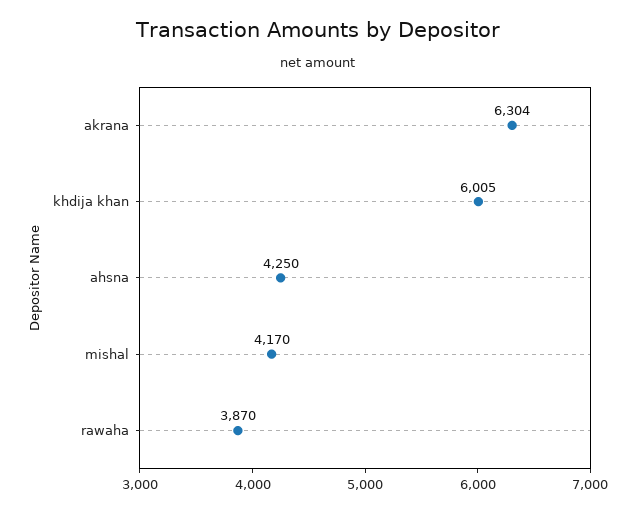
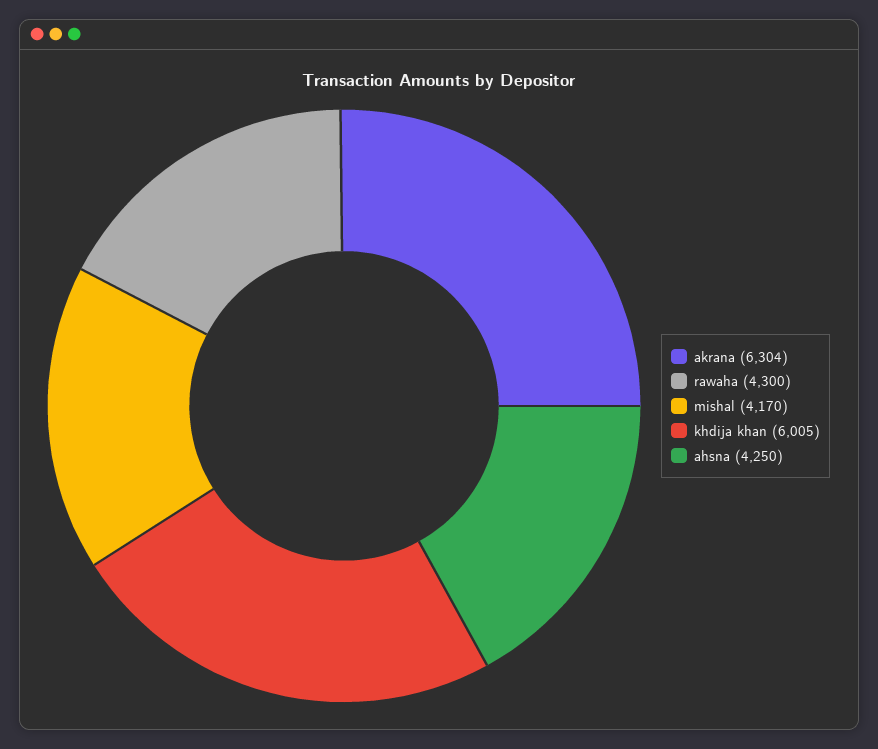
  {
    "akrana": 6304,
    "khdija khan": 6005,
    "ahsna": 4250,
    "mishal": 4170,
-   "rawaha": 3870
+   "rawaha": 4300
  }

